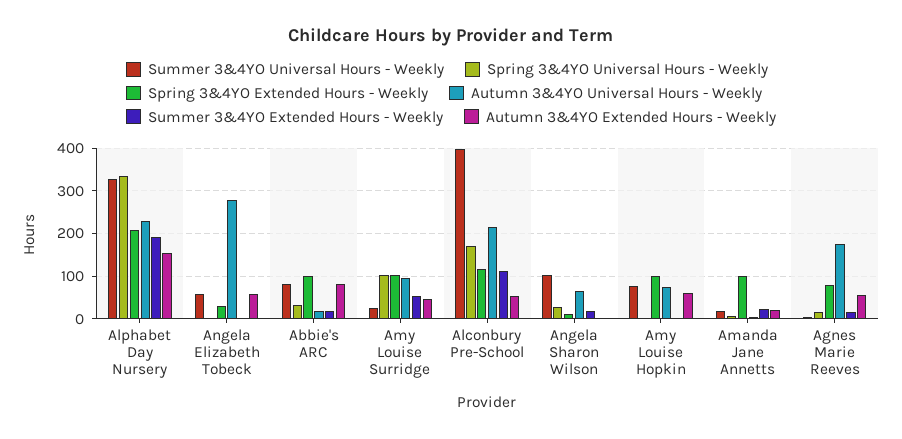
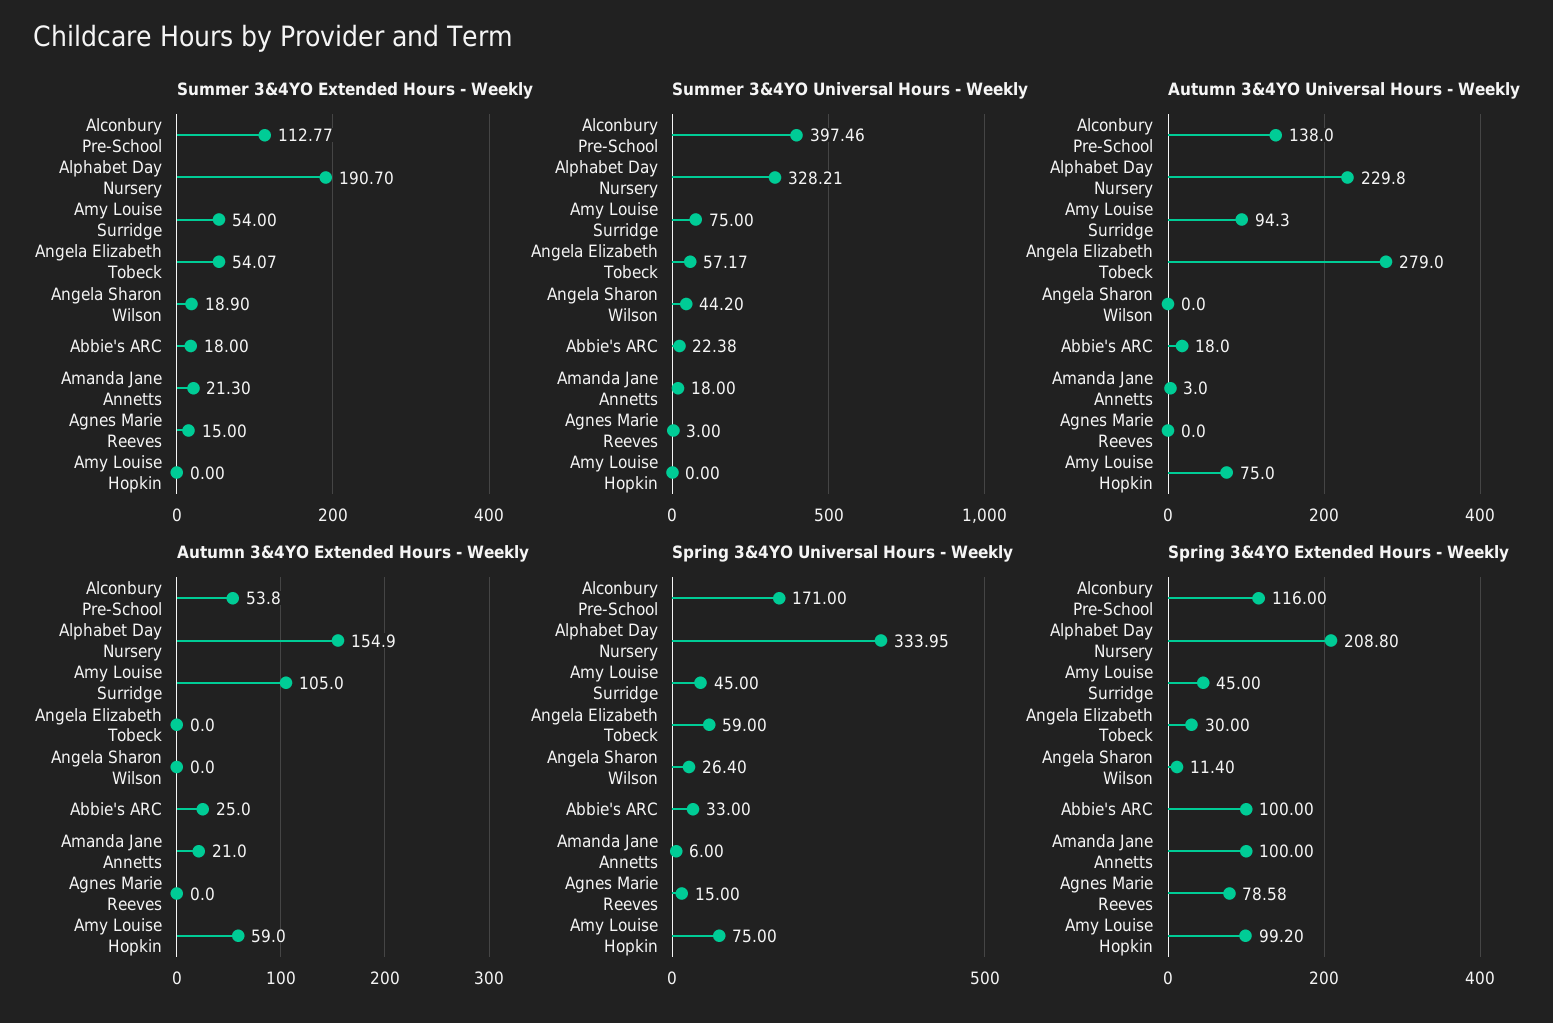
  {
    "Summer 3&4YO Universal Hours - Weekly": {
      "Alphabet Day Nursery": 328.21,
      "Angela Elizabeth Tobeck": 57.17,
-     "Abbie's ARC": 80,
+     "Abbie's ARC": 22.38,
-     "Amy Louise Surridge": 20,
+     "Amy Louise Surridge": 75,
      "Alconbury Pre-School": 397.46,
-     "Angela Sharon Wilson": 100,
+     "Angela Sharon Wilson": 44.2,
-     "Amy Louise Hopkin": 80,
+     "Amy Louise Hopkin": 0,
      "Amanda Jane Annetts": 18,
      "Agnes Marie Reeves": 3
    },
    "Spring 3&4YO Universal Hours - Weekly": {
      "Alphabet Day Nursery": 333.95,
-     "Angela Elizabeth Tobeck": 0,
+     "Angela Elizabeth Tobeck": 59,
      "Abbie's ARC": 33,
-     "Amy Louise Surridge": 100,
+     "Amy Louise Surridge": 45,
      "Alconbury Pre-School": 171,
      "Angela Sharon Wilson": 26.4,
-     "Amy Louise Hopkin": 0,
+     "Amy Louise Hopkin": 75,
      "Amanda Jane Annetts": 6,
      "Agnes Marie Reeves": 15
    },
    "Spring 3&4YO Extended Hours - Weekly": {
      "Alphabet Day Nursery": 208.8,
      "Angela Elizabeth Tobeck": 30,
      "Abbie's ARC": 100,
-     "Amy Louise Surridge": 100,
+     "Amy Louise Surridge": 45,
      "Alconbury Pre-School": 116,
      "Angela Sharon Wilson": 11.4,
      "Amy Louise Hopkin": 99.2,
      "Amanda Jane Annetts": 100,
      "Agnes Marie Reeves": 78.58
    },
    "Autumn 3&4YO Universal Hours - Weekly": {
      "Alphabet Day Nursery": 229.8,
      "Angela Elizabeth Tobeck": 279,
      "Abbie's ARC": 18,
      "Amy Louise Surridge": 94.3,
-     "Alconbury Pre-School": 220,
+     "Alconbury Pre-School": 138,
-     "Angela Sharon Wilson": 60,
+     "Angela Sharon Wilson": 0,
      "Amy Louise Hopkin": 75,
      "Amanda Jane Annetts": 3,
-     "Agnes Marie Reeves": 180
+     "Agnes Marie Reeves": 0
    },
    "Summer 3&4YO Extended Hours - Weekly": {
      "Alphabet Day Nursery": 190.7,
-     "Angela Elizabeth Tobeck": 0,
+     "Angela Elizabeth Tobeck": 54.07,
      "Abbie's ARC": 18,
      "Amy Louise Surridge": 54,
      "Alconbury Pre-School": 112.77,
      "Angela Sharon Wilson": 18.9,
      "Amy Louise Hopkin": 0,
      "Amanda Jane Annetts": 21.3,
      "Agnes Marie Reeves": 15
    },
    "Autumn 3&4YO Extended Hours - Weekly": {
      "Alphabet Day Nursery": 154.9,
-     "Angela Elizabeth Tobeck": 60,
+     "Angela Elizabeth Tobeck": 0,
-     "Abbie's ARC": 80,
+     "Abbie's ARC": 25,
-     "Amy Louise Surridge": 40,
+     "Amy Louise Surridge": 105,
      "Alconbury Pre-School": 53.8,
      "Angela Sharon Wilson": 0,
      "Amy Louise Hopkin": 59,
      "Amanda Jane Annetts": 21,
-     "Agnes Marie Reeves": 60
+     "Agnes Marie Reeves": 0
    }
  }

